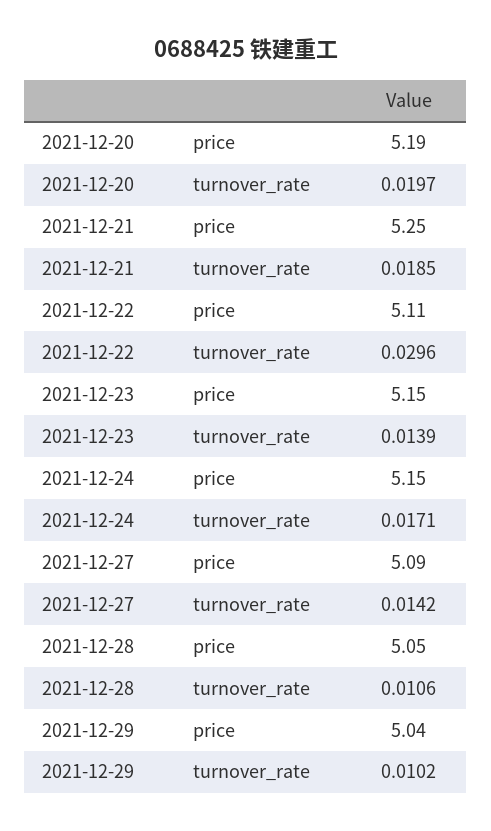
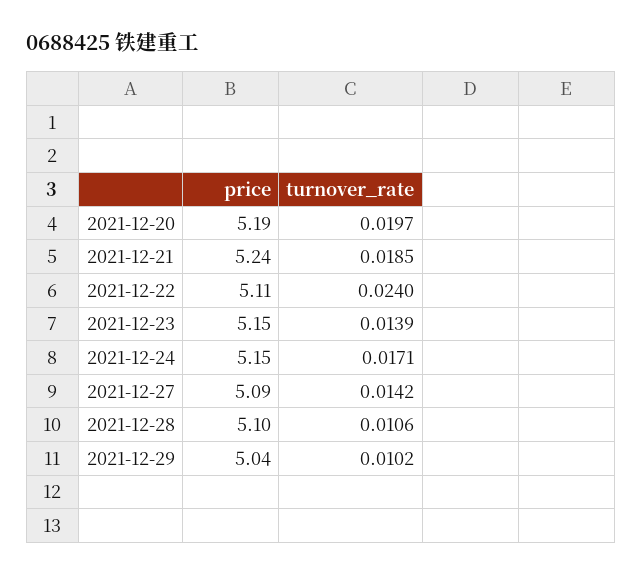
  {
    "2021-12-20": {
      "price": 5.19,
      "turnover_rate": 0.0197
    },
    "2021-12-21": {
-     "price": 5.25,
+     "price": 5.24,
      "turnover_rate": 0.0185
    },
    "2021-12-22": {
      "price": 5.11,
-     "turnover_rate": 0.0296
+     "turnover_rate": 0.024
    },
    "2021-12-23": {
      "price": 5.15,
      "turnover_rate": 0.0139
    },
    "2021-12-24": {
      "price": 5.15,
      "turnover_rate": 0.0171
    },
    "2021-12-27": {
      "price": 5.09,
      "turnover_rate": 0.0142
    },
    "2021-12-28": {
-     "price": 5.05,
+     "price": 5.1,
      "turnover_rate": 0.0106
    },
    "2021-12-29": {
      "price": 5.04,
      "turnover_rate": 0.0102
    }
  }

